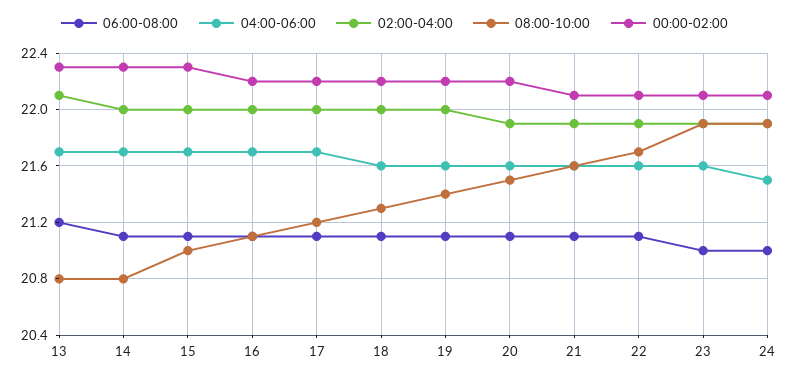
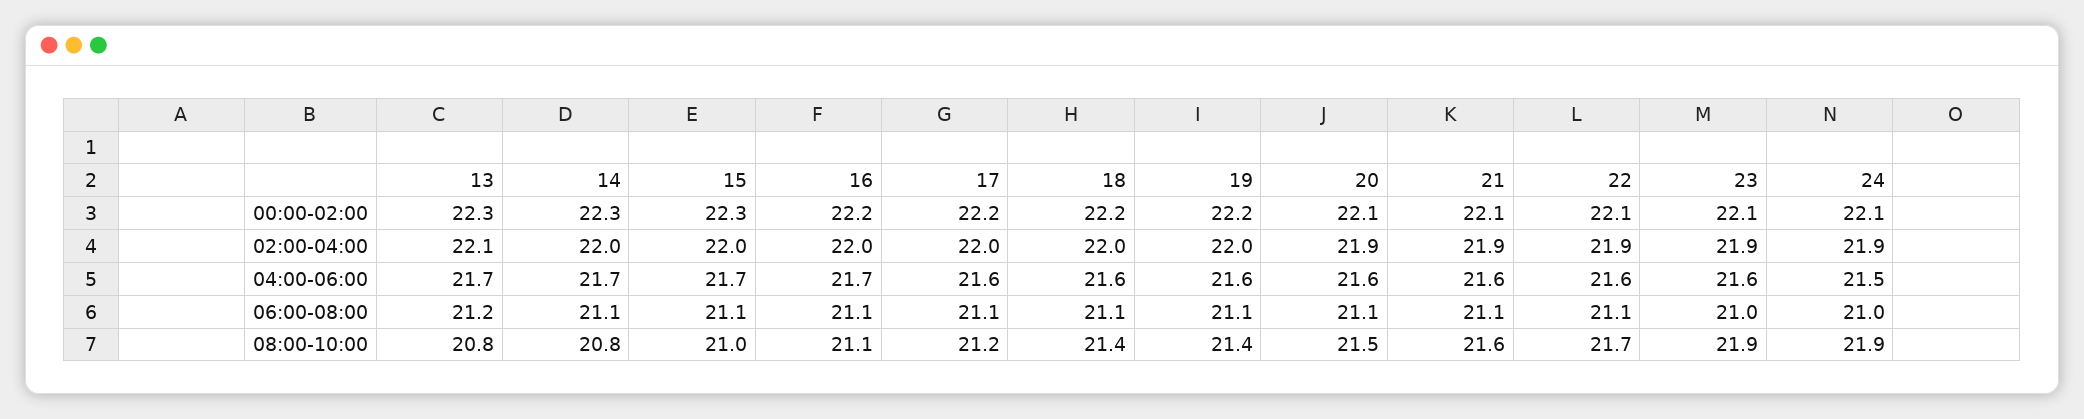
  {
    "06:00-08:00": {
      "13": 21.2,
      "14": 21.1,
      "15": 21.1,
      "16": 21.1,
      "17": 21.1,
      "18": 21.1,
      "19": 21.1,
      "20": 21.1,
      "21": 21.1,
      "22": 21.1,
      "23": 21,
      "24": 21
    },
    "04:00-06:00": {
      "13": 21.7,
      "14": 21.7,
      "15": 21.7,
      "16": 21.7,
-     "17": 21.7,
+     "17": 21.6,
      "18": 21.6,
      "19": 21.6,
      "20": 21.6,
      "21": 21.6,
      "22": 21.6,
      "23": 21.6,
      "24": 21.5
    },
    "02:00-04:00": {
      "13": 22.1,
      "14": 22,
      "15": 22,
      "16": 22,
      "17": 22,
      "18": 22,
      "19": 22,
      "20": 21.9,
      "21": 21.9,
      "22": 21.9,
      "23": 21.9,
      "24": 21.9
    },
    "08:00-10:00": {
      "13": 20.8,
      "14": 20.8,
      "15": 21,
      "16": 21.1,
      "17": 21.2,
-     "18": 21.3,
+     "18": 21.4,
      "19": 21.4,
      "20": 21.5,
      "21": 21.6,
      "22": 21.7,
      "23": 21.9,
      "24": 21.9
    },
    "00:00-02:00": {
      "13": 22.3,
      "14": 22.3,
      "15": 22.3,
      "16": 22.2,
      "17": 22.2,
      "18": 22.2,
      "19": 22.2,
-     "20": 22.2,
+     "20": 22.1,
      "21": 22.1,
      "22": 22.1,
      "23": 22.1,
      "24": 22.1
    }
  }

